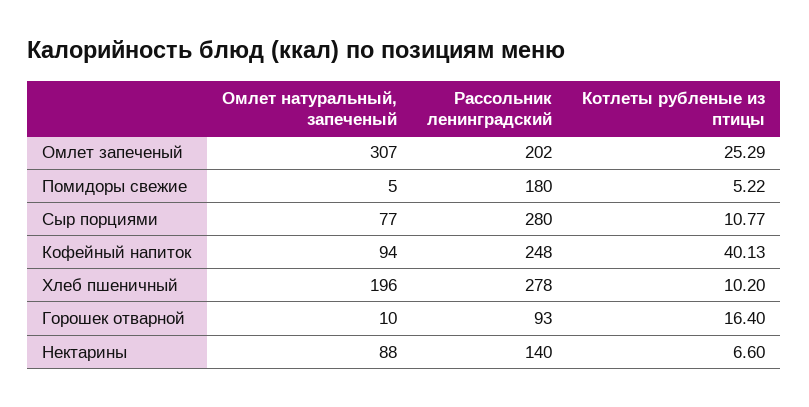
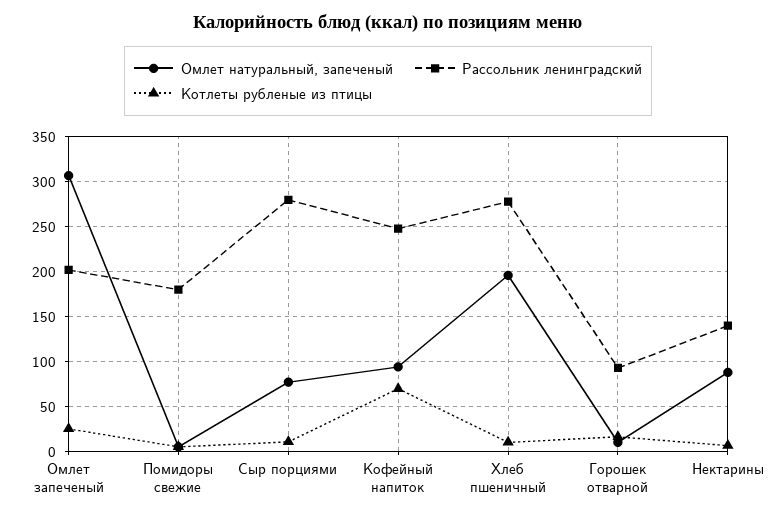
  {
    "Омлет натуральный, запеченый": {
      "Омлет запеченый": 307,
      "Помидоры свежие": 5,
      "Сыр порциями": 77,
      "Кофейный напиток": 94,
      "Хлеб пшеничный": 196,
      "Горошек отварной": 10,
      "Нектарины": 88
    },
    "Рассольник ленинградский": {
      "Омлет запеченый": 202,
      "Помидоры свежие": 180,
      "Сыр порциями": 280,
      "Кофейный напиток": 248,
      "Хлеб пшеничный": 278,
      "Горошек отварной": 93,
      "Нектарины": 140
    },
    "Котлеты рубленые из птицы": {
      "Омлет запеченый": 25.29,
      "Помидоры свежие": 5.22,
      "Сыр порциями": 10.77,
-     "Кофейный напиток": 40.13,
+     "Кофейный напиток": 70,
      "Хлеб пшеничный": 10.2,
      "Горошек отварной": 16.4,
      "Нектарины": 6.6
    }
  }

